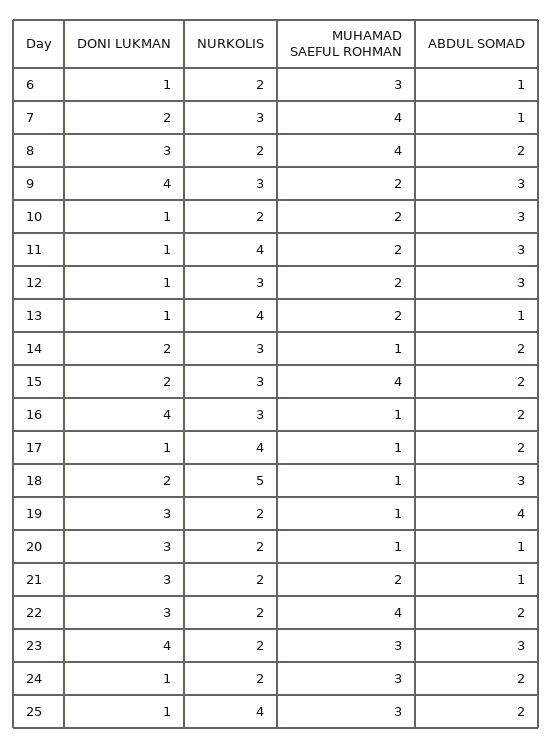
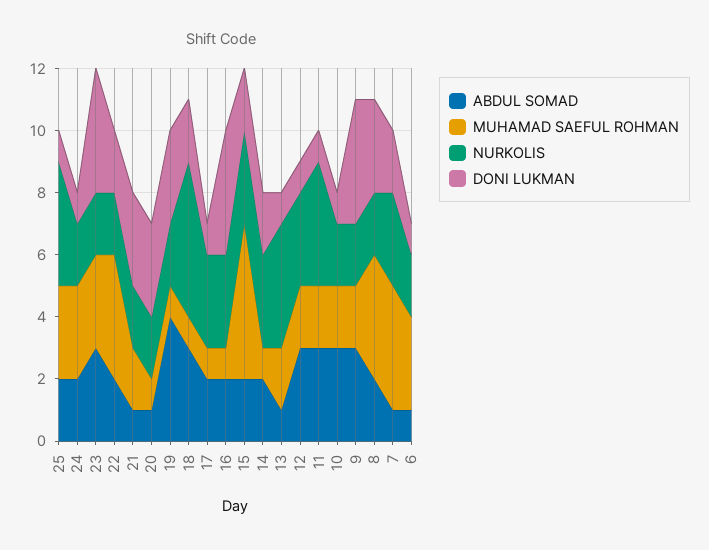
  {
    "DONI LUKMAN": {
      "6": 1,
      "7": 2,
      "8": 3,
      "9": 4,
      "10": 1,
      "11": 1,
      "12": 1,
      "13": 1,
      "14": 2,
      "15": 2,
      "16": 4,
      "17": 1,
      "18": 2,
      "19": 3,
      "20": 3,
      "21": 3,
-     "22": 3,
+     "22": 2,
      "23": 4,
      "24": 1,
      "25": 1
    },
    "NURKOLIS": {
      "6": 2,
      "7": 3,
      "8": 2,
-     "9": 3,
+     "9": 2,
      "10": 2,
      "11": 4,
      "12": 3,
      "13": 4,
      "14": 3,
      "15": 3,
      "16": 3,
-     "17": 4,
+     "17": 3,
      "18": 5,
      "19": 2,
      "20": 2,
      "21": 2,
      "22": 2,
      "23": 2,
      "24": 2,
      "25": 4
    },
    "MUHAMAD SAEFUL ROHMAN": {
      "6": 3,
      "7": 4,
      "8": 4,
      "9": 2,
      "10": 2,
      "11": 2,
      "12": 2,
      "13": 2,
      "14": 1,
-     "15": 4,
+     "15": 5,
      "16": 1,
      "17": 1,
      "18": 1,
      "19": 1,
      "20": 1,
      "21": 2,
      "22": 4,
      "23": 3,
      "24": 3,
      "25": 3
    },
    "ABDUL SOMAD": {
      "6": 1,
      "7": 1,
      "8": 2,
      "9": 3,
      "10": 3,
      "11": 3,
      "12": 3,
      "13": 1,
      "14": 2,
      "15": 2,
      "16": 2,
      "17": 2,
      "18": 3,
      "19": 4,
      "20": 1,
      "21": 1,
      "22": 2,
      "23": 3,
      "24": 2,
      "25": 2
    }
  }

